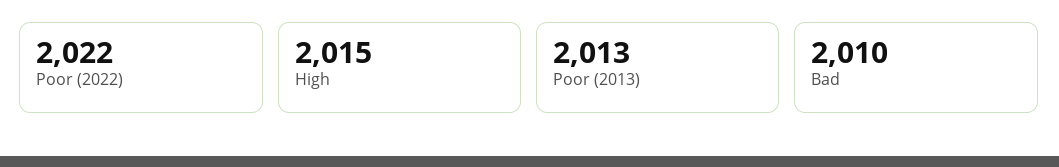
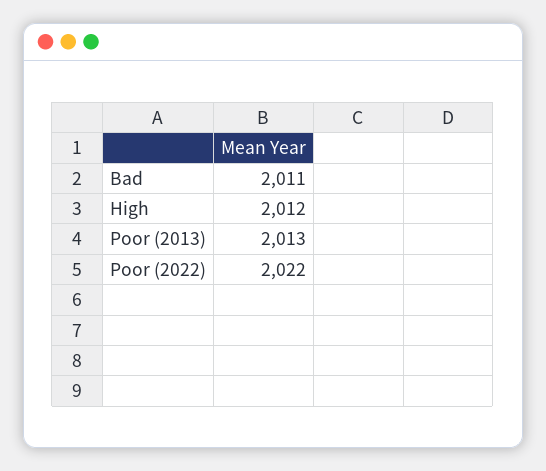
  {
    "Poor (2022)": 2022,
-   "High": 2015,
+   "High": 2012,
    "Poor (2013)": 2013,
-   "Bad": 2010
+   "Bad": 2011
  }

